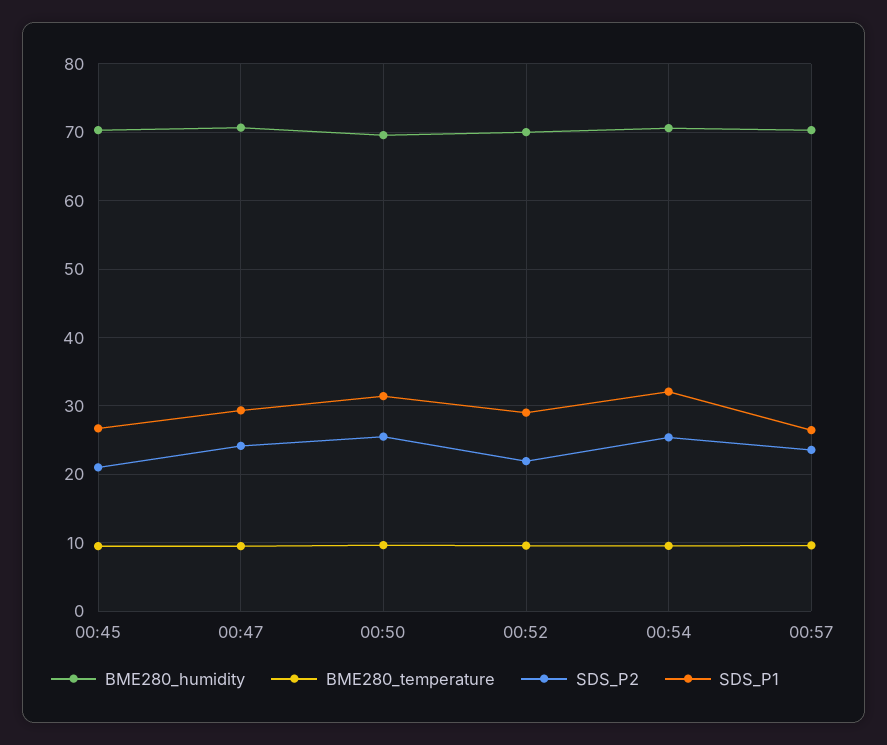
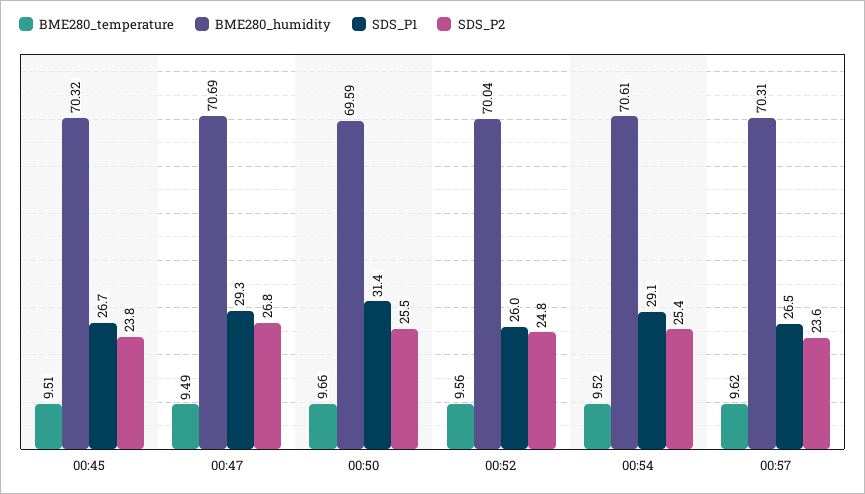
  {
    "BME280_humidity": {
      "00:45": 70.32,
      "00:47": 70.69,
      "00:50": 69.59,
      "00:52": 70.04,
      "00:54": 70.61,
      "00:57": 70.31
    },
    "BME280_temperature": {
      "00:45": 9.51,
      "00:47": 9.49,
      "00:50": 9.66,
      "00:52": 9.56,
      "00:54": 9.52,
      "00:57": 9.62
    },
    "SDS_P2": {
-     "00:45": 21,
+     "00:45": 23.8,
-     "00:47": 24,
+     "00:47": 26.8,
      "00:50": 25.5,
-     "00:52": 22,
+     "00:52": 24.8,
      "00:54": 25.4,
      "00:57": 23.6
    },
    "SDS_P1": {
      "00:45": 26.7,
      "00:47": 29.3,
      "00:50": 31.4,
-     "00:52": 29,
+     "00:52": 26,
-     "00:54": 32,
+     "00:54": 29.1,
      "00:57": 26.5
    }
  }

